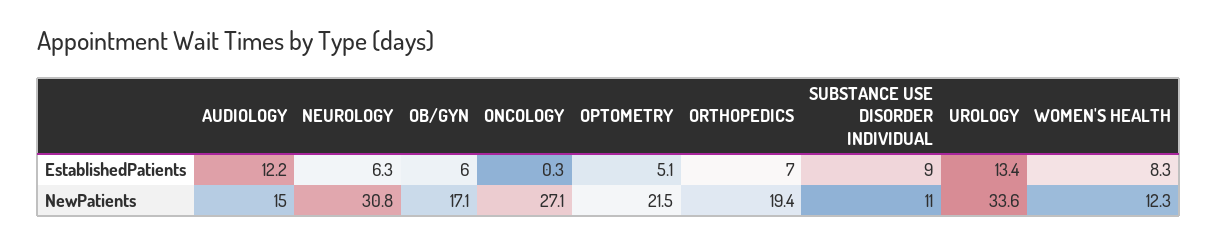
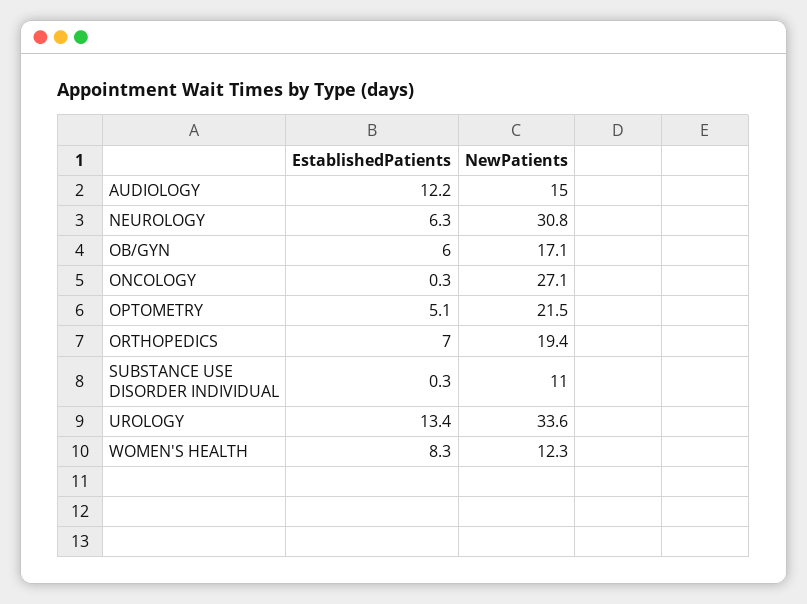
  {
    "AUDIOLOGY": {
      "EstablishedPatients": 12.2,
      "NewPatients": 15
    },
    "NEUROLOGY": {
      "EstablishedPatients": 6.3,
      "NewPatients": 30.8
    },
    "OB/GYN": {
      "EstablishedPatients": 6,
      "NewPatients": 17.1
    },
    "ONCOLOGY": {
      "EstablishedPatients": 0.3,
      "NewPatients": 27.1
    },
    "OPTOMETRY": {
      "EstablishedPatients": 5.1,
      "NewPatients": 21.5
    },
    "ORTHOPEDICS": {
      "EstablishedPatients": 7,
      "NewPatients": 19.4
    },
    "SUBSTANCE USE DISORDER INDIVIDUAL": {
-     "EstablishedPatients": 9,
+     "EstablishedPatients": 0.3,
      "NewPatients": 11
    },
    "UROLOGY": {
      "EstablishedPatients": 13.4,
      "NewPatients": 33.6
    },
    "WOMEN'S HEALTH": {
      "EstablishedPatients": 8.3,
      "NewPatients": 12.3
    }
  }

